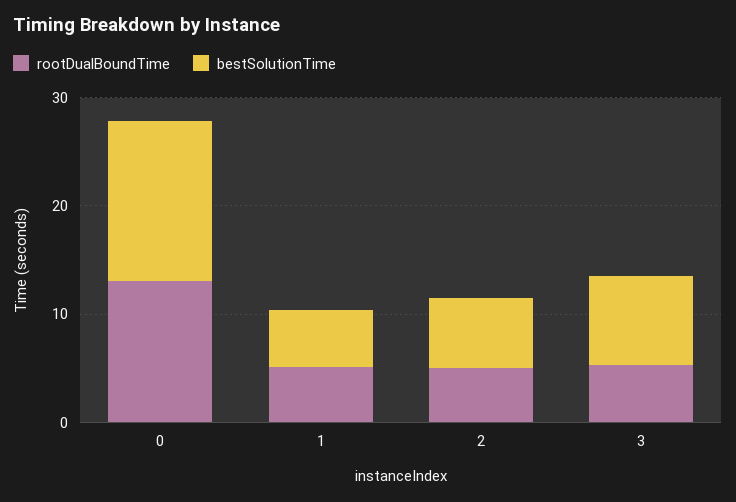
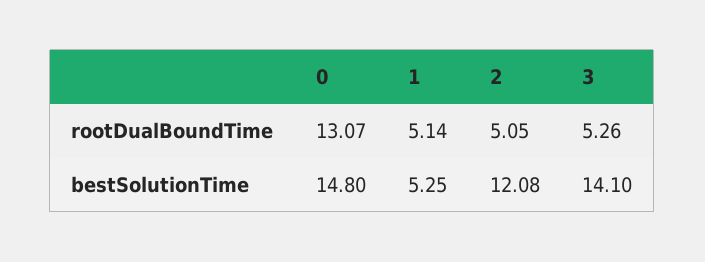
  {
    "rootDualBoundTime": {
      "0": 13.07,
      "1": 5.14,
      "2": 5.05,
      "3": 5.26
    },
    "bestSolutionTime": {
      "0": 14.8,
      "1": 5.25,
-     "2": 6,
+     "2": 12.08,
-     "3": 8
+     "3": 14.1
    }
  }

